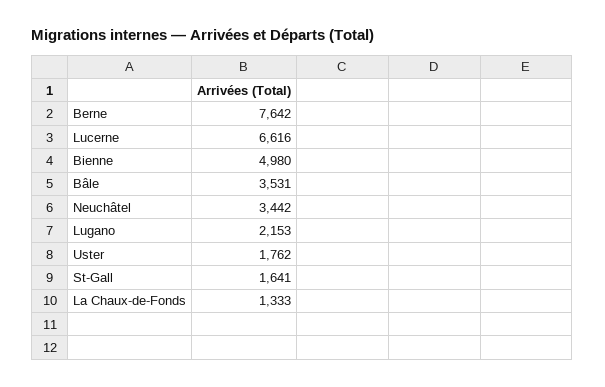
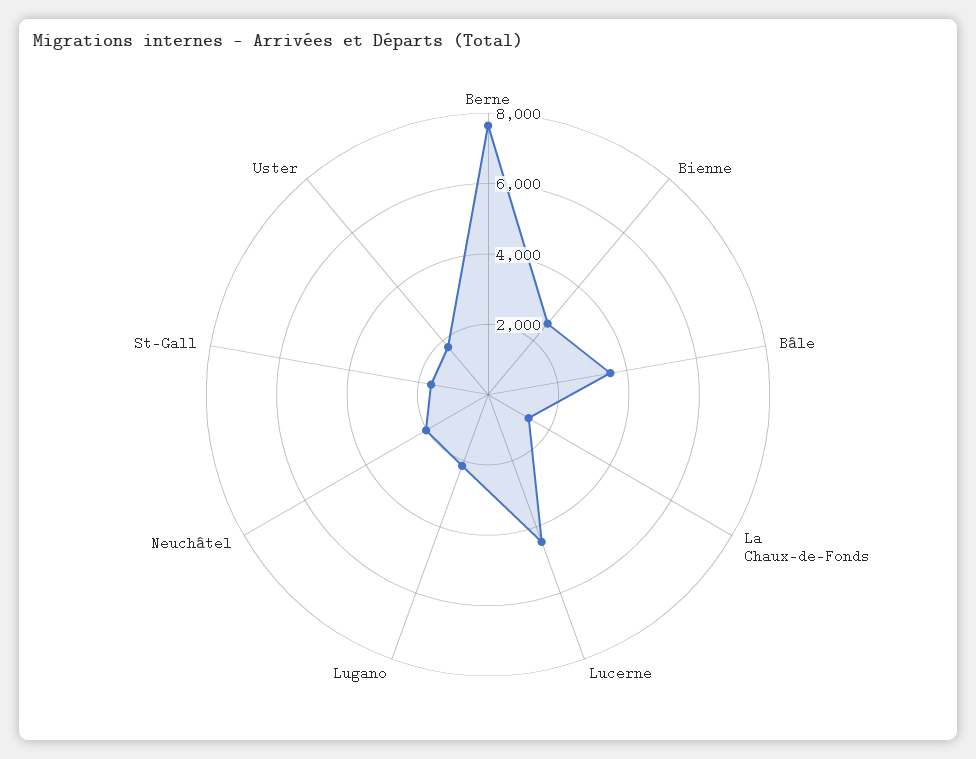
  {
    "Berne": 7642,
-   "Lucerne": 6616,
+   "Lucerne": 4500,
-   "Bienne": 4980,
+   "Bienne": 2500,
    "Bâle": 3531,
-   "Neuchâtel": 3442,
+   "Neuchâtel": 2000,
    "Lugano": 2153,
    "Uster": 1762,
    "St-Gall": 1641,
    "La Chaux-de-Fonds": 1333
  }

